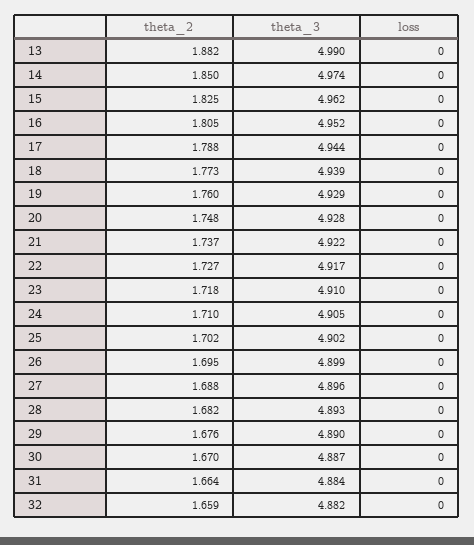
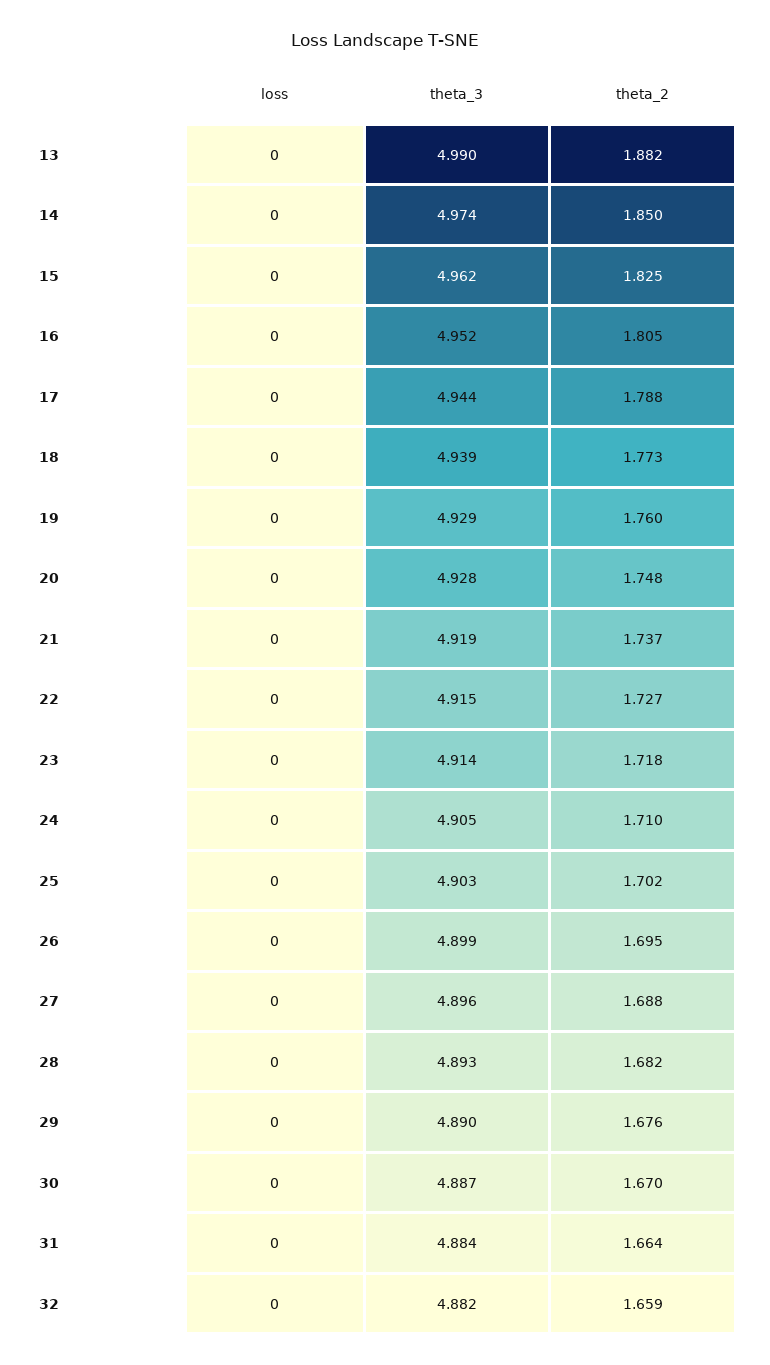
  {
    "theta_2": {
      "13": 1.882,
      "14": 1.85,
      "15": 1.825,
      "16": 1.805,
      "17": 1.788,
      "18": 1.773,
      "19": 1.76,
      "20": 1.748,
      "21": 1.737,
      "22": 1.727,
      "23": 1.718,
      "24": 1.71,
      "25": 1.702,
      "26": 1.695,
      "27": 1.688,
      "28": 1.682,
      "29": 1.676,
      "30": 1.67,
      "31": 1.664,
      "32": 1.659
    },
    "theta_3": {
      "13": 4.99,
      "14": 4.974,
      "15": 4.962,
      "16": 4.952,
      "17": 4.944,
      "18": 4.939,
      "19": 4.929,
      "20": 4.928,
-     "21": 4.922,
+     "21": 4.919,
-     "22": 4.917,
+     "22": 4.915,
-     "23": 4.91,
+     "23": 4.914,
      "24": 4.905,
-     "25": 4.902,
+     "25": 4.903,
      "26": 4.899,
      "27": 4.896,
      "28": 4.893,
      "29": 4.89,
      "30": 4.887,
      "31": 4.884,
      "32": 4.882
    },
    "loss": {
      "13": 0,
      "14": 0,
      "15": 0,
      "16": 0,
      "17": 0,
      "18": 0,
      "19": 0,
      "20": 0,
      "21": 0,
      "22": 0,
      "23": 0,
      "24": 0,
      "25": 0,
      "26": 0,
      "27": 0,
      "28": 0,
      "29": 0,
      "30": 0,
      "31": 0,
      "32": 0
    }
  }

